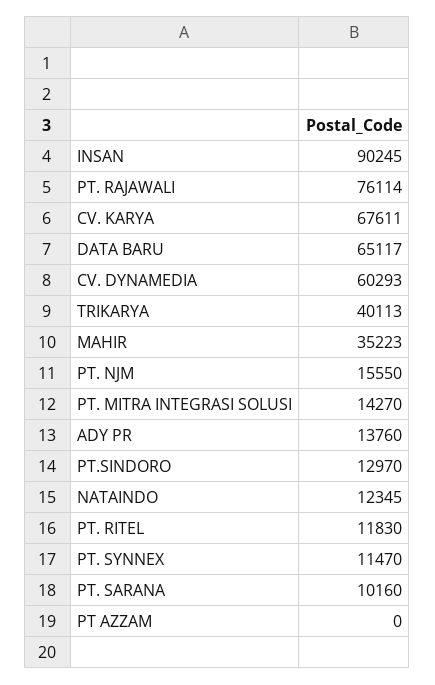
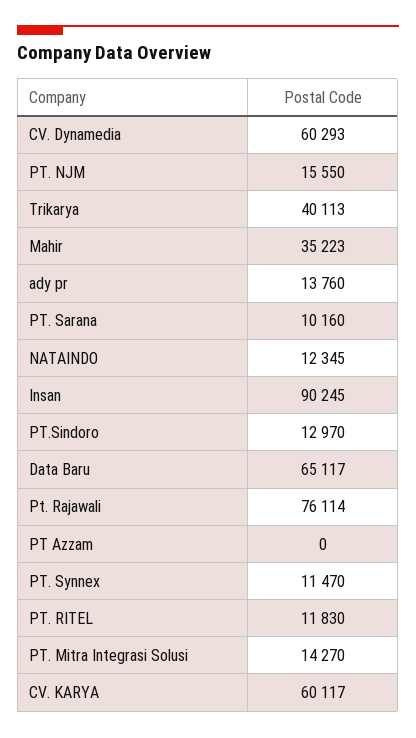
  {
    "INSAN": 90245,
    "PT. RAJAWALI": 76114,
-   "CV. KARYA": 67611,
+   "CV. KARYA": 60117,
    "DATA BARU": 65117,
    "CV. DYNAMEDIA": 60293,
    "TRIKARYA": 40113,
    "MAHIR": 35223,
    "PT. NJM": 15550,
    "PT. MITRA INTEGRASI SOLUSI": 14270,
    "ADY PR": 13760,
    "PT.SINDORO": 12970,
    "NATAINDO": 12345,
    "PT. RITEL": 11830,
    "PT. SYNNEX": 11470,
    "PT. SARANA": 10160,
    "PT AZZAM": 0
  }

